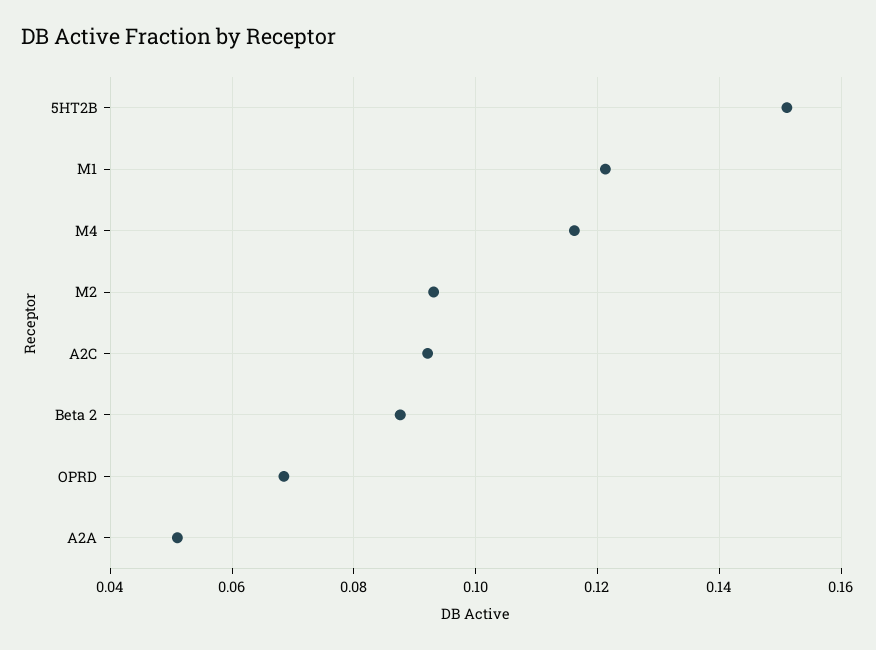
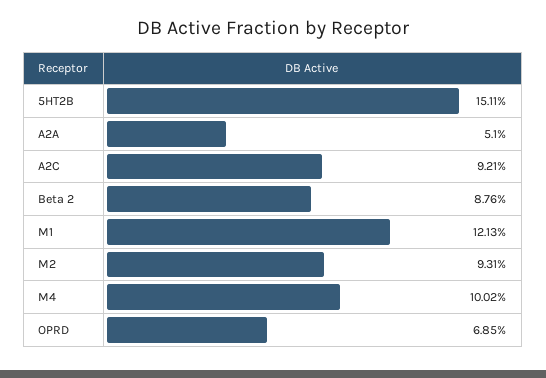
  {
    "5HT2B": 0.1511,
    "M1": 0.1213,
-   "M4": 0.116,
+   "M4": 0.1002,
    "M2": 0.0931,
    "A2C": 0.0921,
    "Beta 2": 0.0876,
    "OPRD": 0.0685,
    "A2A": 0.051
  }

